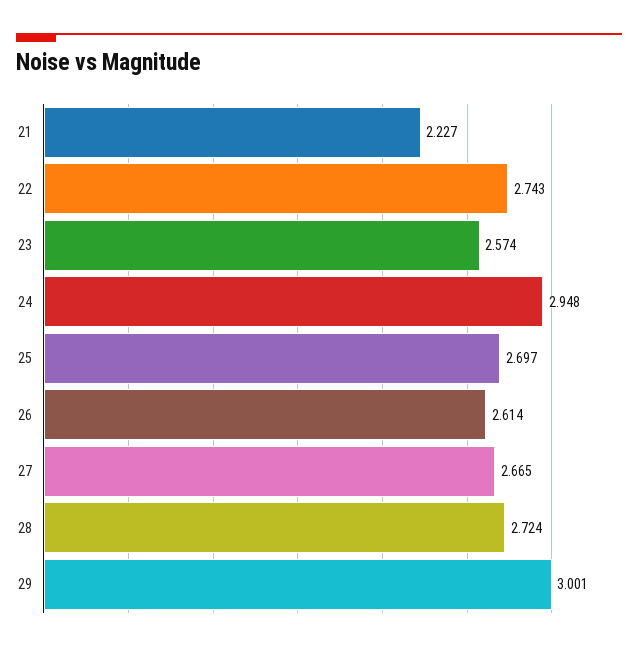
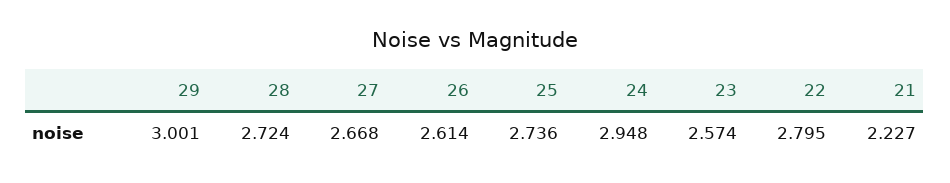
  {
    "21": 2.227,
-   "22": 2.743,
+   "22": 2.795,
    "23": 2.574,
    "24": 2.948,
-   "25": 2.697,
+   "25": 2.736,
    "26": 2.614,
-   "27": 2.665,
+   "27": 2.668,
    "28": 2.724,
    "29": 3.001
  }

